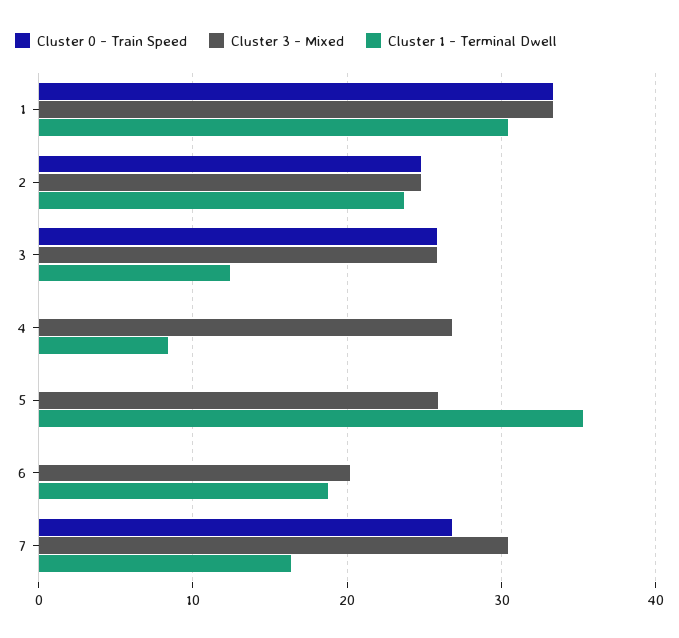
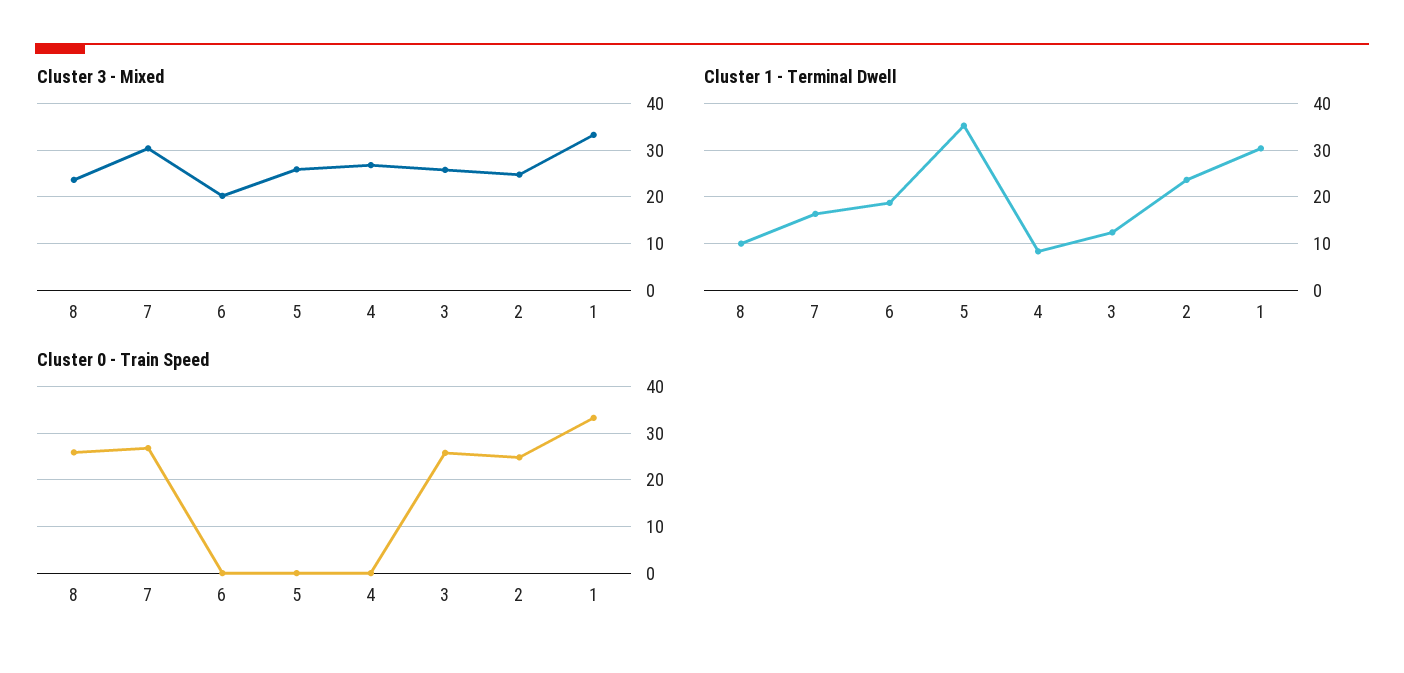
  {
    "Cluster 0 - Train Speed": {
      "1": 33,
      "2": 25,
      "3": 26,
      "4": 0,
      "5": 0,
      "6": 0,
-     "7": 27
+     "7": 27,
+     "8": 26
    },
    "Cluster 3 - Mixed": {
      "1": 33,
      "2": 25,
      "3": 26,
      "4": 27,
      "5": 26,
      "6": 20,
-     "7": 30
+     "7": 30,
+     "8": 24
    },
    "Cluster 1 - Terminal Dwell": {
      "1": 30,
      "2": 24,
      "3": 12,
      "4": 8,
      "5": 35,
      "6": 19,
-     "7": 16
+     "7": 16,
+     "8": 10
    }
  }

